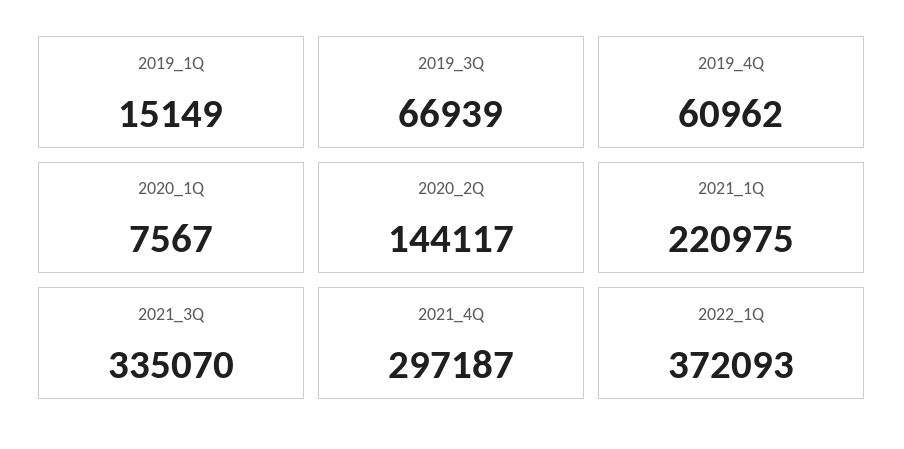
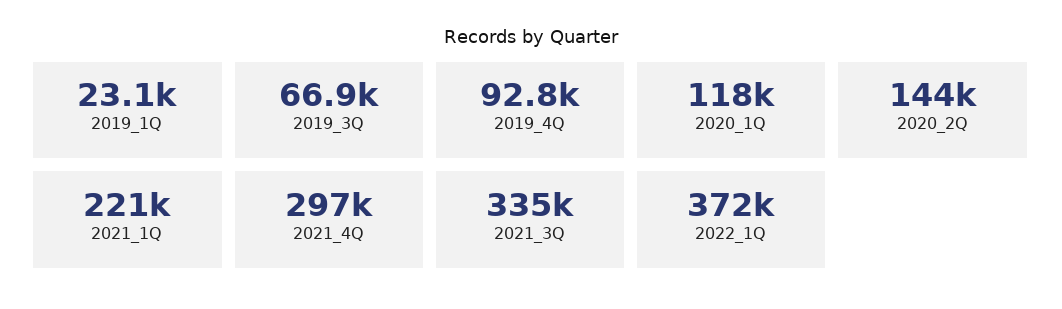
  {
-   "2019_1Q": 15149,
+   "2019_1Q": 23100,
    "2019_3Q": 66939,
-   "2019_4Q": 60962,
+   "2019_4Q": 92800,
-   "2020_1Q": 7567,
+   "2020_1Q": 118000,
    "2020_2Q": 144117,
    "2021_1Q": 220975,
    "2021_3Q": 335070,
    "2021_4Q": 297187,
    "2022_1Q": 372093
  }

